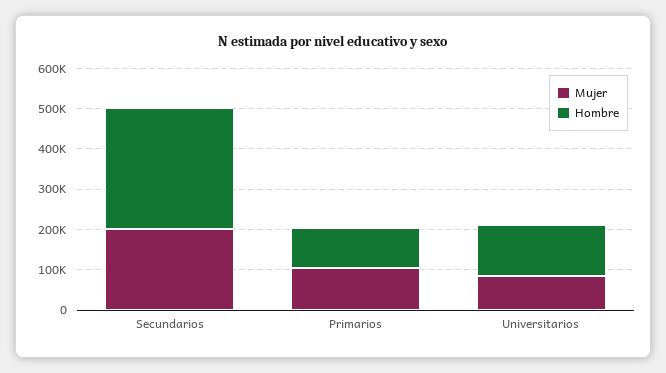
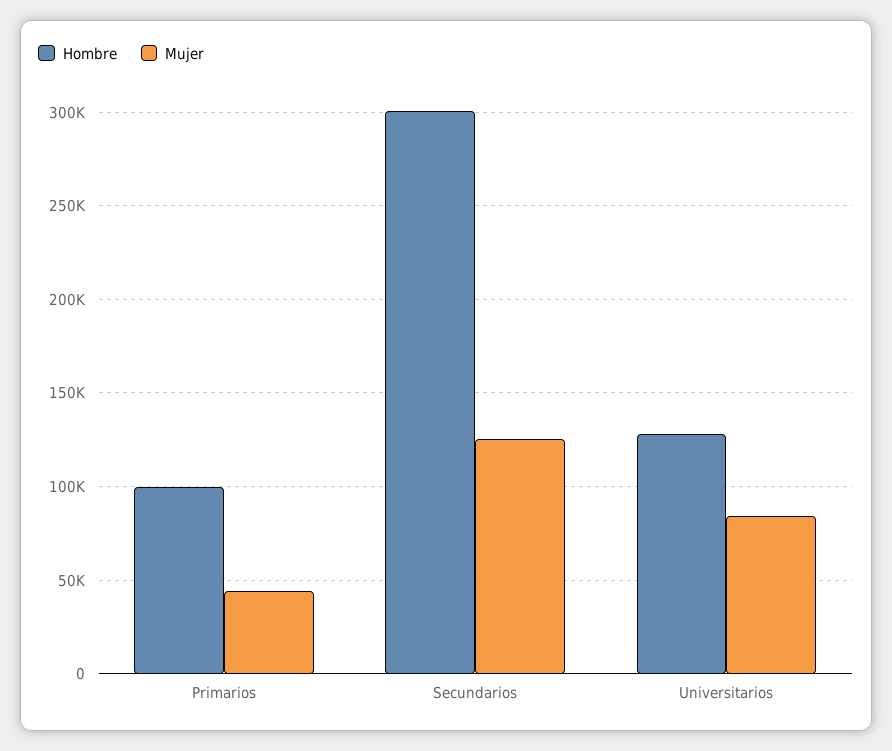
  {
    "Mujer": {
-     "Secundarios": 200000,
+     "Secundarios": 125000,
-     "Primarios": 100000,
+     "Primarios": 45000,
      "Universitarios": 85000
    },
    "Hombre": {
      "Secundarios": 300000,
      "Primarios": 100000,
      "Universitarios": 130000
    }
  }

